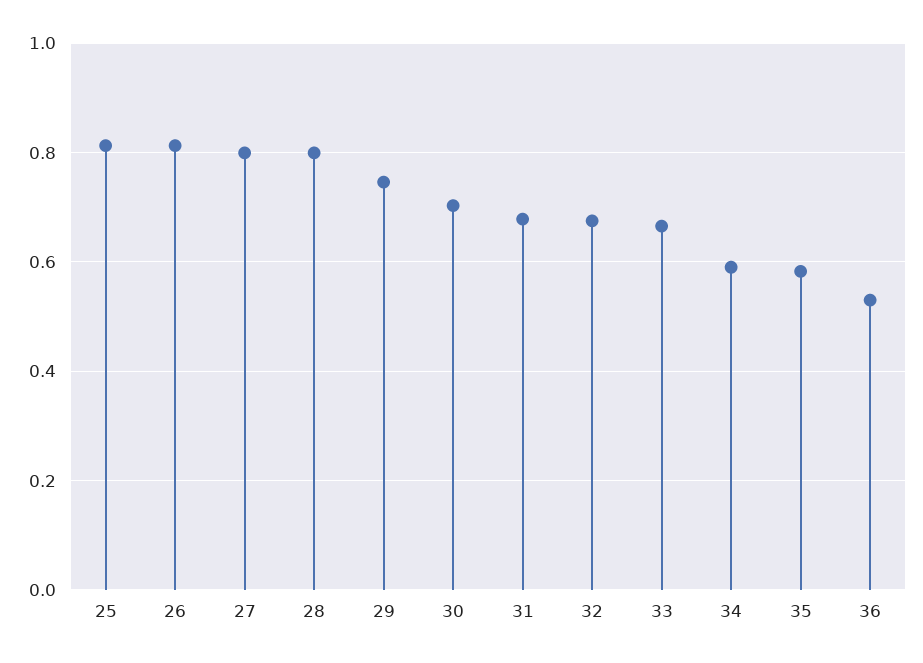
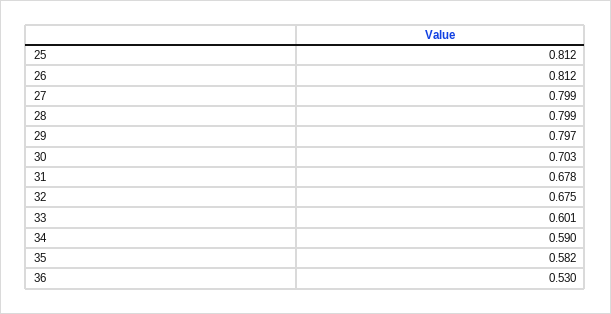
  {
    "25": 0.812,
    "26": 0.812,
    "27": 0.799,
    "28": 0.799,
-   "29": 0.74,
+   "29": 0.797,
    "30": 0.703,
    "31": 0.678,
    "32": 0.675,
-   "33": 0.66,
+   "33": 0.601,
    "34": 0.59,
    "35": 0.582,
    "36": 0.53
  }

